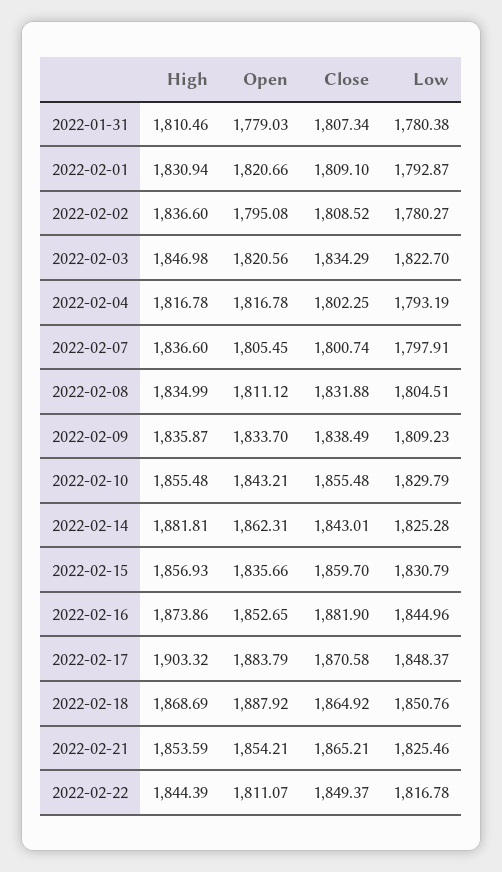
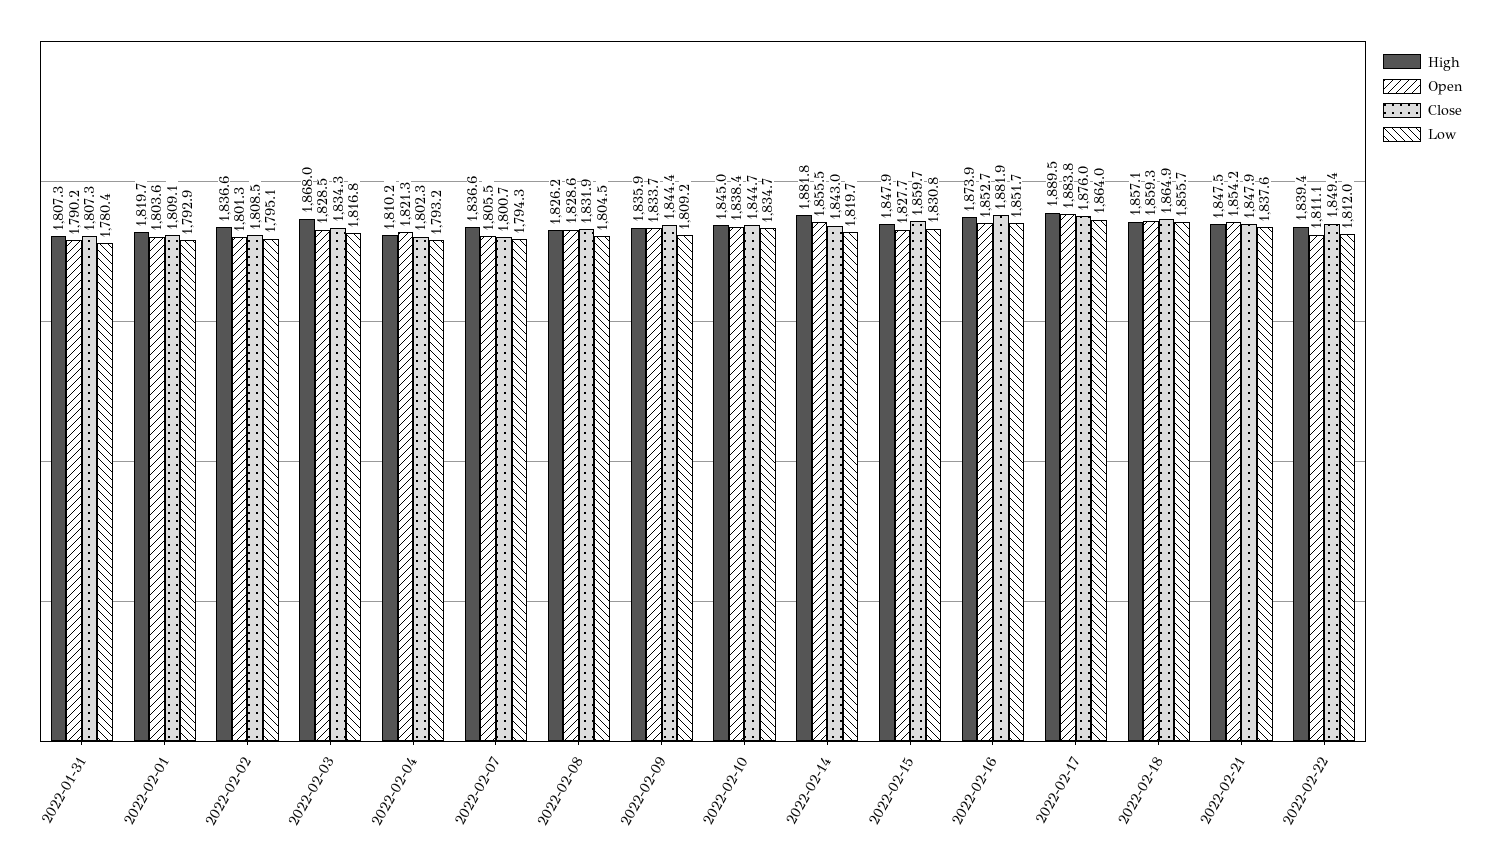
  {
    "High": {
-     "2022-01-31": 1810.46,
+     "2022-01-31": 1807.3,
-     "2022-02-01": 1830.94,
+     "2022-02-01": 1819.7,
      "2022-02-02": 1836.6,
-     "2022-02-03": 1846.98,
+     "2022-02-03": 1868,
-     "2022-02-04": 1816.78,
+     "2022-02-04": 1810.2,
      "2022-02-07": 1836.6,
-     "2022-02-08": 1834.99,
+     "2022-02-08": 1826.2,
      "2022-02-09": 1835.87,
-     "2022-02-10": 1855.48,
+     "2022-02-10": 1845,
      "2022-02-14": 1881.81,
-     "2022-02-15": 1856.93,
+     "2022-02-15": 1847.9,
      "2022-02-16": 1873.86,
-     "2022-02-17": 1903.32,
+     "2022-02-17": 1889.5,
-     "2022-02-18": 1868.69,
+     "2022-02-18": 1857.1,
-     "2022-02-21": 1853.59,
+     "2022-02-21": 1847.5,
-     "2022-02-22": 1844.39
+     "2022-02-22": 1839.4
    },
    "Open": {
-     "2022-01-31": 1779.03,
+     "2022-01-31": 1790.2,
-     "2022-02-01": 1820.66,
+     "2022-02-01": 1803.6,
-     "2022-02-02": 1795.08,
+     "2022-02-02": 1801.3,
-     "2022-02-03": 1820.56,
+     "2022-02-03": 1828.5,
-     "2022-02-04": 1816.78,
+     "2022-02-04": 1821.3,
      "2022-02-07": 1805.45,
-     "2022-02-08": 1811.12,
+     "2022-02-08": 1828.6,
      "2022-02-09": 1833.7,
-     "2022-02-10": 1843.21,
+     "2022-02-10": 1838.4,
-     "2022-02-14": 1862.31,
+     "2022-02-14": 1855.5,
-     "2022-02-15": 1835.66,
+     "2022-02-15": 1827.7,
      "2022-02-16": 1852.65,
      "2022-02-17": 1883.79,
-     "2022-02-18": 1887.92,
+     "2022-02-18": 1859.3,
      "2022-02-21": 1854.21,
      "2022-02-22": 1811.07
    },
    "Close": {
      "2022-01-31": 1807.34,
      "2022-02-01": 1809.1,
      "2022-02-02": 1808.52,
      "2022-02-03": 1834.29,
      "2022-02-04": 1802.25,
      "2022-02-07": 1800.74,
      "2022-02-08": 1831.88,
-     "2022-02-09": 1838.49,
+     "2022-02-09": 1844.4,
-     "2022-02-10": 1855.48,
+     "2022-02-10": 1844.7,
      "2022-02-14": 1843.01,
      "2022-02-15": 1859.7,
      "2022-02-16": 1881.9,
-     "2022-02-17": 1870.58,
+     "2022-02-17": 1876,
      "2022-02-18": 1864.92,
-     "2022-02-21": 1865.21,
+     "2022-02-21": 1847.9,
      "2022-02-22": 1849.37
    },
    "Low": {
      "2022-01-31": 1780.38,
      "2022-02-01": 1792.87,
-     "2022-02-02": 1780.27,
+     "2022-02-02": 1795.1,
-     "2022-02-03": 1822.7,
+     "2022-02-03": 1816.8,
      "2022-02-04": 1793.19,
-     "2022-02-07": 1797.91,
+     "2022-02-07": 1794.3,
      "2022-02-08": 1804.51,
      "2022-02-09": 1809.23,
-     "2022-02-10": 1829.79,
+     "2022-02-10": 1834.7,
-     "2022-02-14": 1825.28,
+     "2022-02-14": 1819.7,
      "2022-02-15": 1830.79,
-     "2022-02-16": 1844.96,
+     "2022-02-16": 1851.7,
-     "2022-02-17": 1848.37,
+     "2022-02-17": 1864,
-     "2022-02-18": 1850.76,
+     "2022-02-18": 1855.7,
-     "2022-02-21": 1825.46,
+     "2022-02-21": 1837.6,
-     "2022-02-22": 1816.78
+     "2022-02-22": 1812
    }
  }

